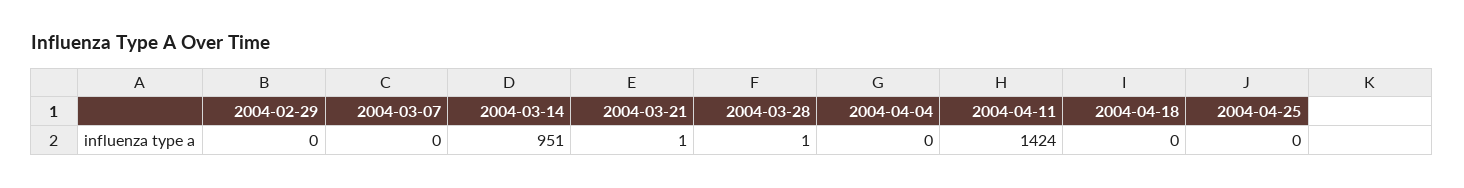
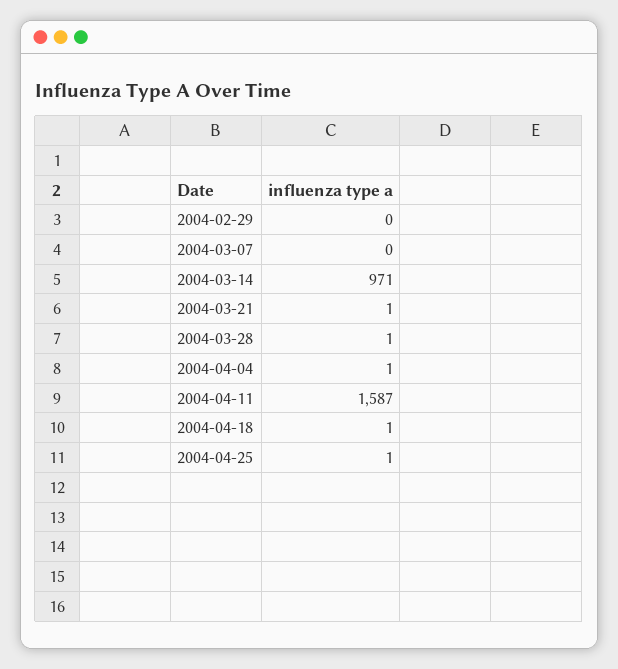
  {
    "2004-02-29": 0,
    "2004-03-07": 0,
-   "2004-03-14": 951,
+   "2004-03-14": 971,
    "2004-03-21": 1,
    "2004-03-28": 1,
-   "2004-04-04": 0,
+   "2004-04-04": 1,
-   "2004-04-11": 1424,
+   "2004-04-11": 1587,
-   "2004-04-18": 0,
+   "2004-04-18": 1,
-   "2004-04-25": 0
+   "2004-04-25": 1
  }

